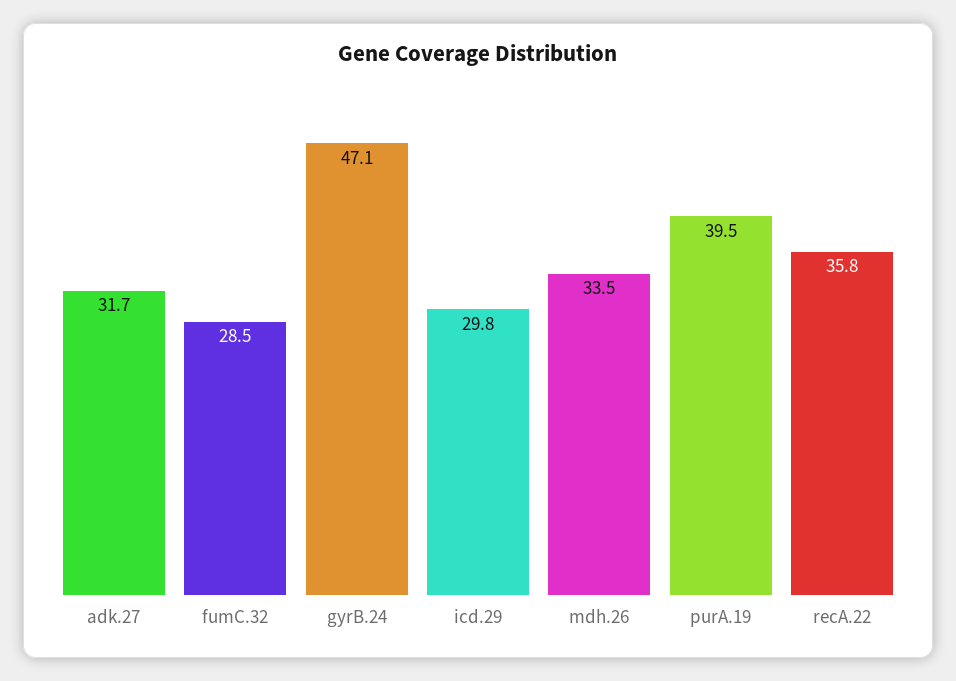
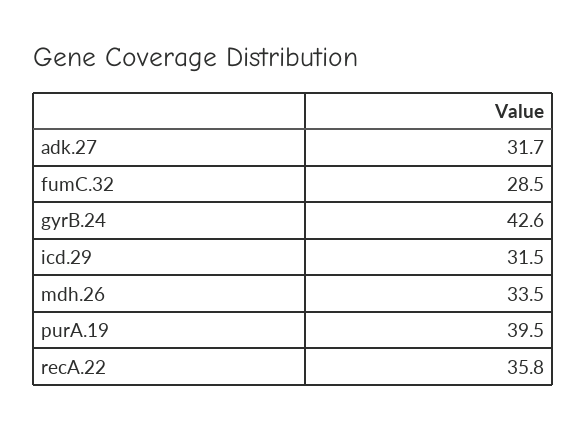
  {
    "adk.27": 31.7,
    "fumC.32": 28.5,
-   "gyrB.24": 47.1,
+   "gyrB.24": 42.6,
-   "icd.29": 29.8,
+   "icd.29": 31.5,
    "mdh.26": 33.5,
    "purA.19": 39.5,
    "recA.22": 35.8
  }

